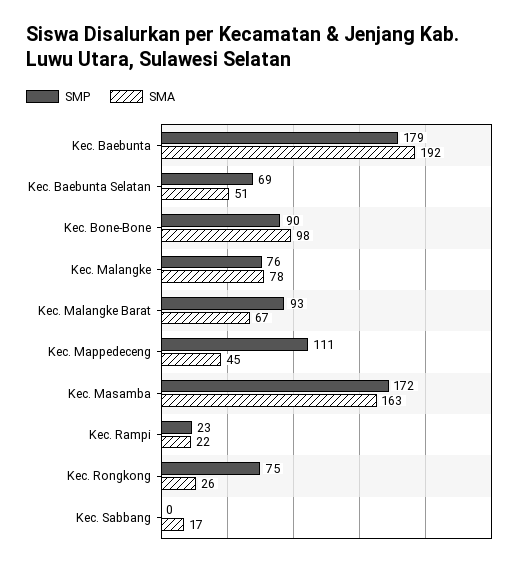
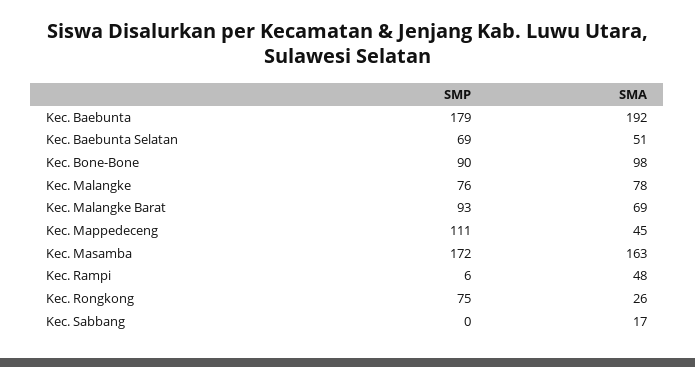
  {
    "SMP": {
      "Kec. Baebunta": 179,
      "Kec. Baebunta Selatan": 69,
      "Kec. Bone-Bone": 90,
      "Kec. Malangke": 76,
      "Kec. Malangke Barat": 93,
      "Kec. Mappedeceng": 111,
      "Kec. Masamba": 172,
-     "Kec. Rampi": 23,
+     "Kec. Rampi": 6,
      "Kec. Rongkong": 75,
      "Kec. Sabbang": 0
    },
    "SMA": {
      "Kec. Baebunta": 192,
      "Kec. Baebunta Selatan": 51,
      "Kec. Bone-Bone": 98,
      "Kec. Malangke": 78,
-     "Kec. Malangke Barat": 67,
+     "Kec. Malangke Barat": 69,
      "Kec. Mappedeceng": 45,
      "Kec. Masamba": 163,
-     "Kec. Rampi": 22,
+     "Kec. Rampi": 48,
      "Kec. Rongkong": 26,
      "Kec. Sabbang": 17
    }
  }

